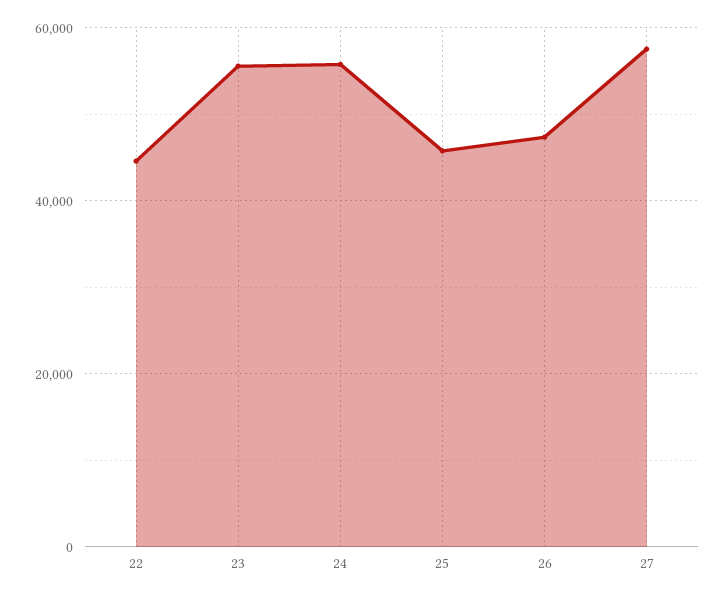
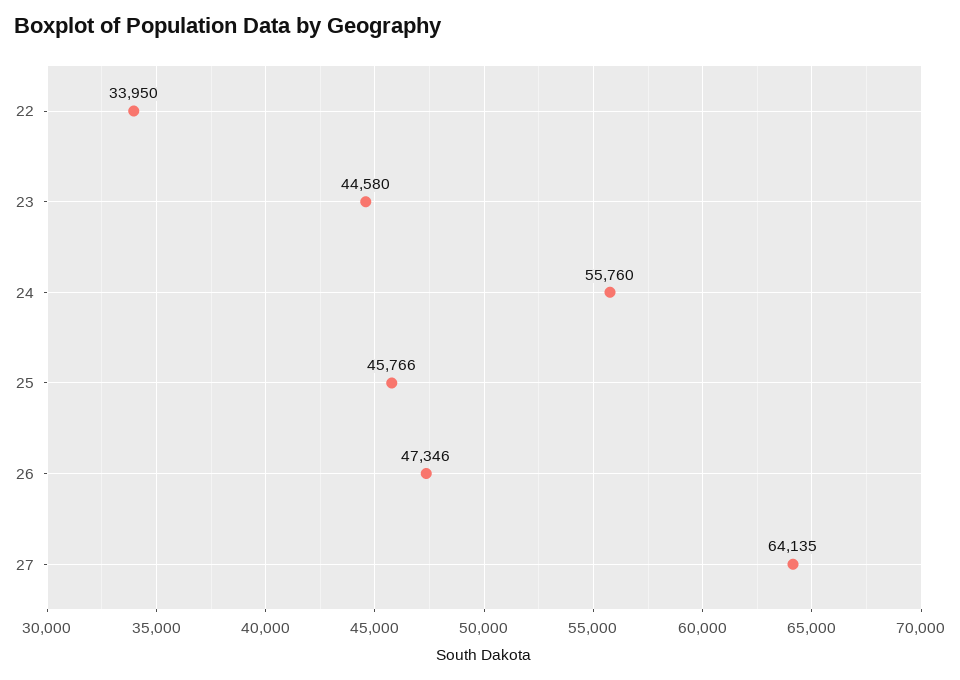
  {
-   "22": 44000,
+   "22": 33950,
-   "23": 56000,
+   "23": 44580,
    "24": 55760,
    "25": 45766,
    "26": 47346,
-   "27": 58000
+   "27": 64135
  }

